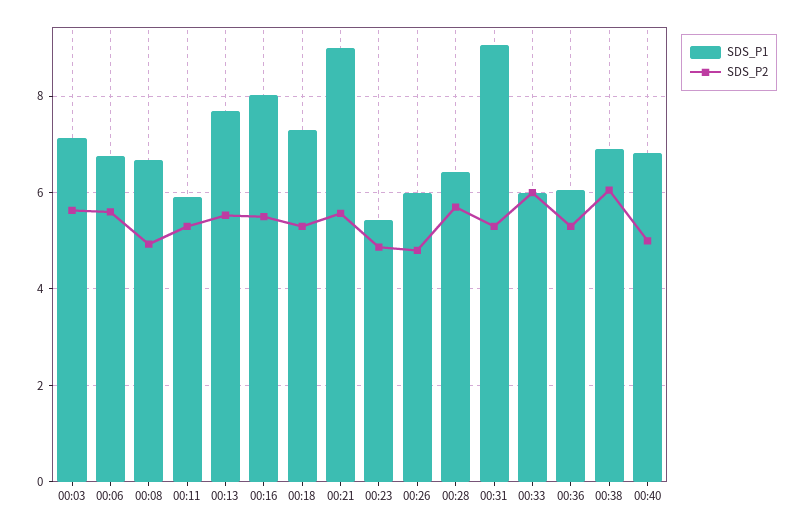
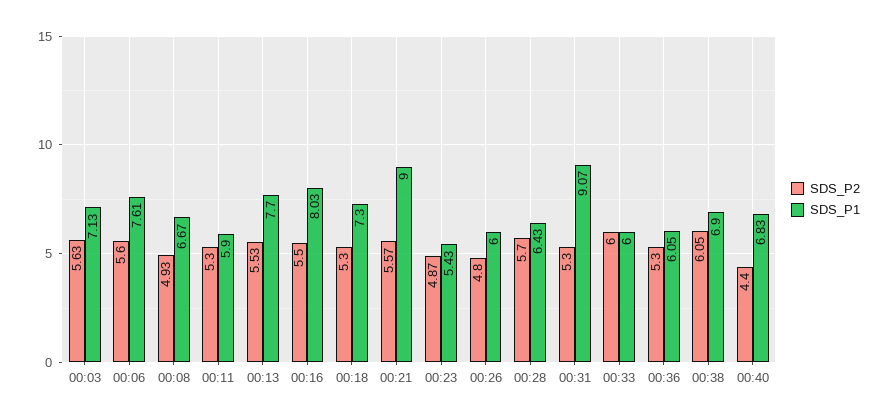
  {
    "SDS_P1": {
      "00:03": 7.13,
-     "00:06": 6.8,
+     "00:06": 7.61,
      "00:08": 6.67,
      "00:11": 5.9,
      "00:13": 7.7,
      "00:16": 8.03,
      "00:18": 7.3,
      "00:21": 9,
      "00:23": 5.43,
      "00:26": 6,
      "00:28": 6.43,
      "00:31": 9.07,
      "00:33": 6,
      "00:36": 6.05,
      "00:38": 6.9,
      "00:40": 6.83
    },
    "SDS_P2": {
      "00:03": 5.63,
      "00:06": 5.6,
      "00:08": 4.93,
      "00:11": 5.3,
      "00:13": 5.53,
      "00:16": 5.5,
      "00:18": 5.3,
      "00:21": 5.57,
      "00:23": 4.87,
      "00:26": 4.8,
      "00:28": 5.7,
      "00:31": 5.3,
      "00:33": 6,
      "00:36": 5.3,
      "00:38": 6.05,
-     "00:40": 5
+     "00:40": 4.4
    }
  }

